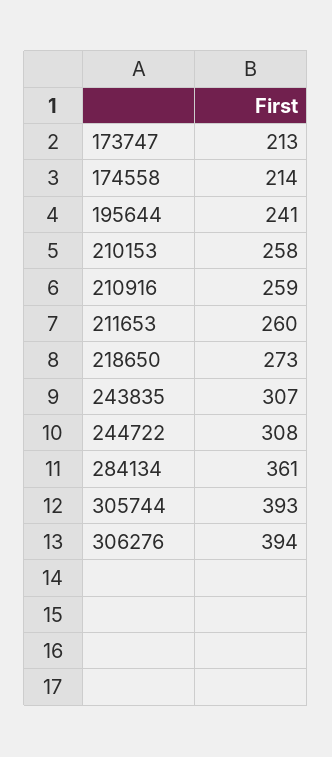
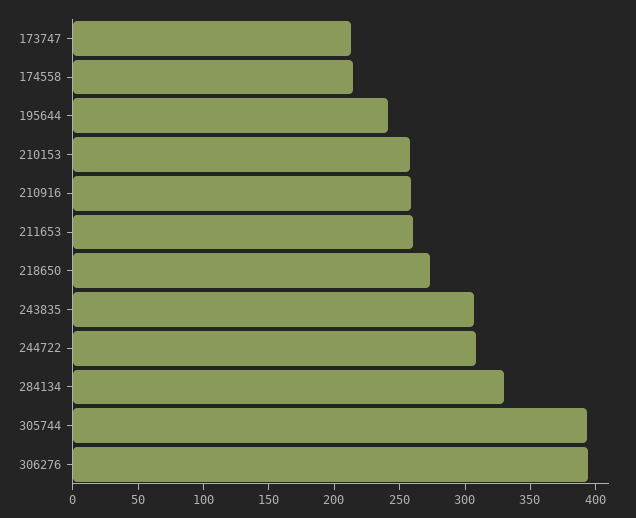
  {
    "173747": 213,
    "174558": 214,
    "195644": 241,
    "210153": 258,
    "210916": 259,
    "211653": 260,
    "218650": 273,
    "243835": 307,
    "244722": 308,
-   "284134": 361,
+   "284134": 330,
    "305744": 393,
    "306276": 394
  }

